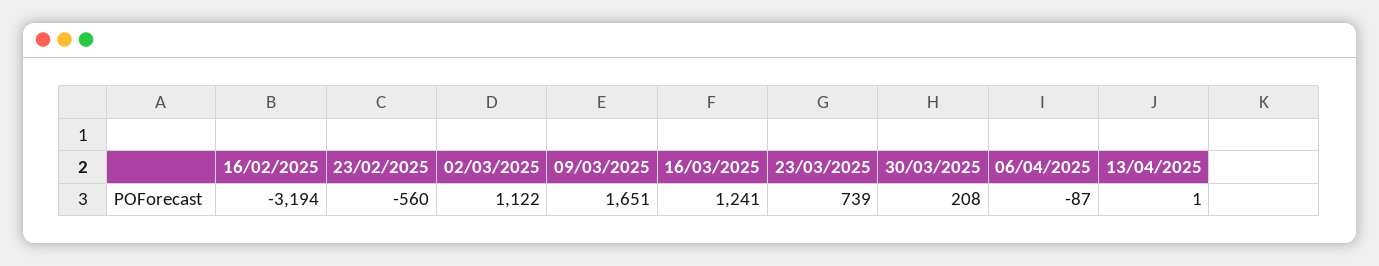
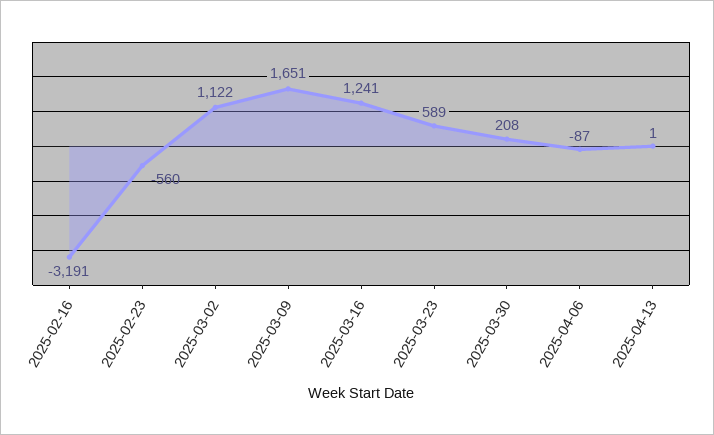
  {
-   "16/02/2025": -3194,
+   "16/02/2025": -3191,
    "23/02/2025": -560,
    "02/03/2025": 1122,
    "09/03/2025": 1651,
    "16/03/2025": 1241,
-   "23/03/2025": 739,
+   "23/03/2025": 589,
    "30/03/2025": 208,
    "06/04/2025": -87,
    "13/04/2025": 1
  }

